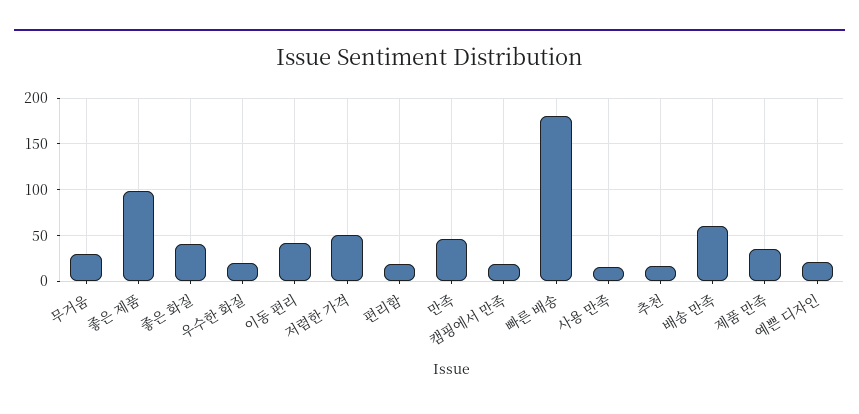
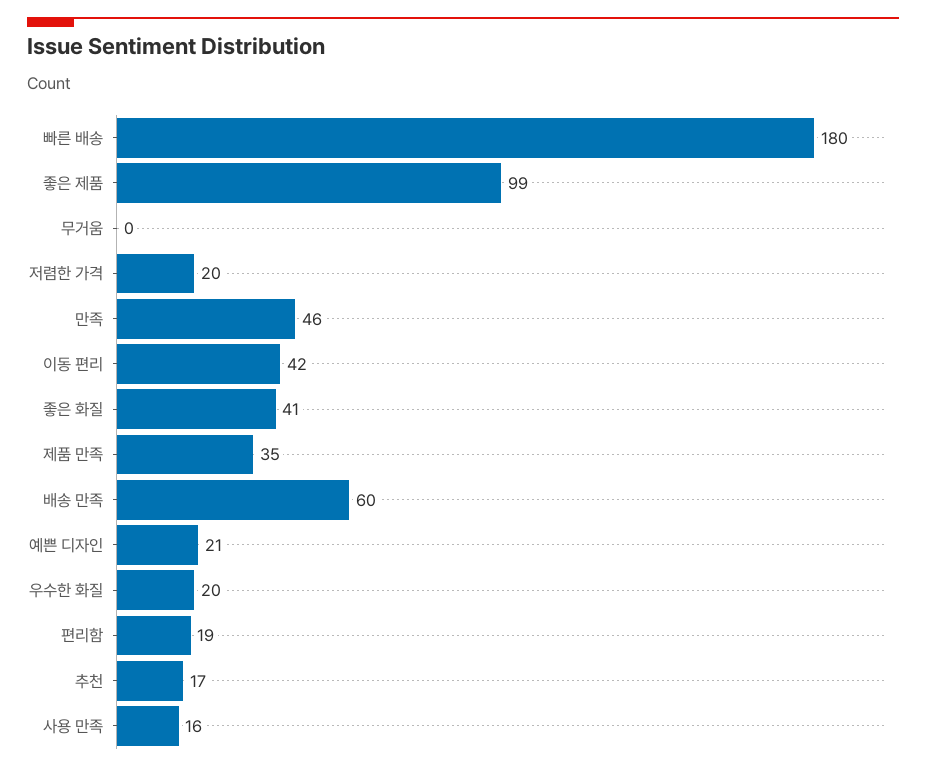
  {
-   "무거움": 30,
+   "무거움": 0,
    "좋은 제품": 99,
    "좋은 화질": 41,
    "우수한 화질": 20,
    "이동 편리": 42,
-   "저렴한 가격": 50,
+   "저렴한 가격": 20,
    "편리함": 19,
    "만족": 46,
-   "캠핑에서 만족": 20,
    "빠른 배송": 180,
    "사용 만족": 16,
    "추천": 17,
    "배송 만족": 60,
    "제품 만족": 35,
    "예쁜 디자인": 21
  }

